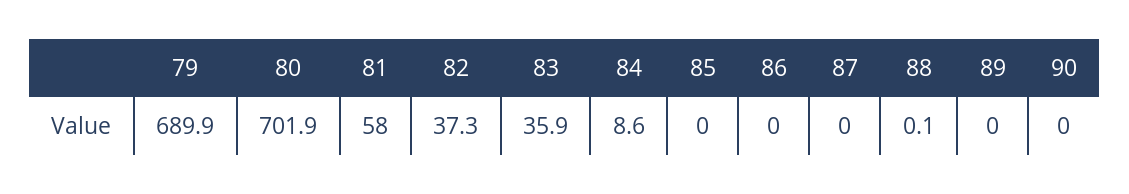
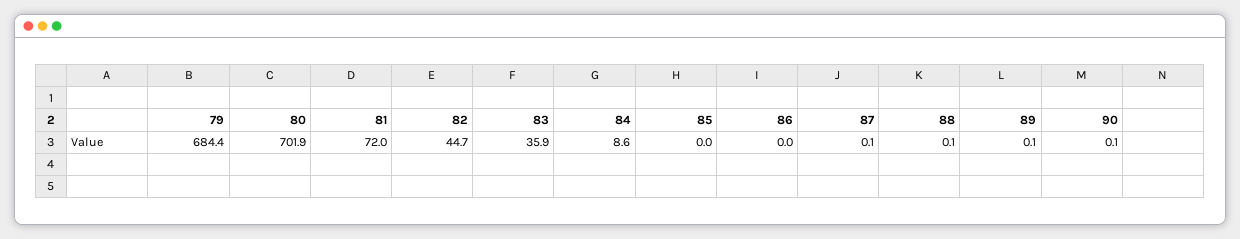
  {
-   "79": 689.9,
+   "79": 684.4,
    "80": 701.9,
-   "81": 58,
+   "81": 72,
-   "82": 37.3,
+   "82": 44.7,
    "83": 35.9,
    "84": 8.6,
    "85": 0,
    "86": 0,
-   "87": 0,
+   "87": 0.1,
    "88": 0.1,
-   "89": 0,
+   "89": 0.1,
-   "90": 0
+   "90": 0.1
  }

